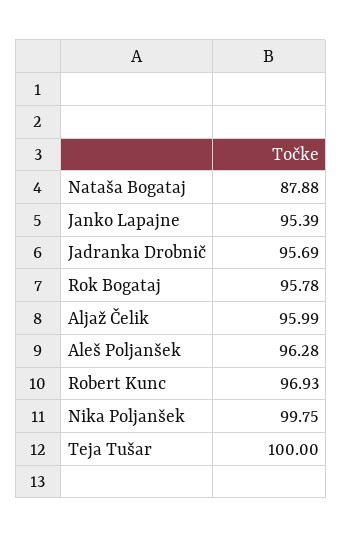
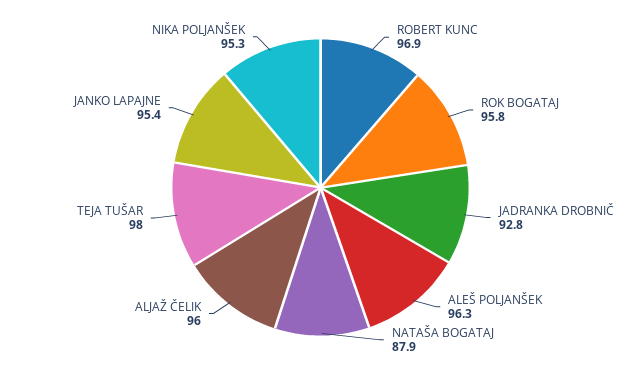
  {
    "Nataša Bogataj": 87.88,
    "Janko Lapajne": 95.39,
-   "Jadranka Drobnič": 95.69,
+   "Jadranka Drobnič": 92.8,
    "Rok Bogataj": 95.78,
    "Aljaž Čelik": 95.99,
    "Aleš Poljanšek": 96.28,
    "Robert Kunc": 96.93,
-   "Nika Poljanšek": 99.75,
+   "Nika Poljanšek": 95.3,
-   "Teja Tušar": 100
+   "Teja Tušar": 98
  }

